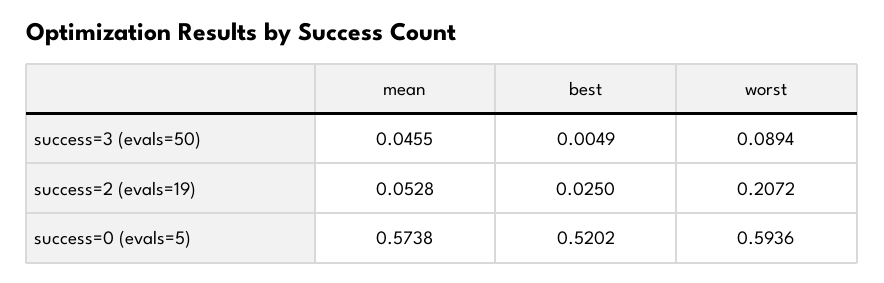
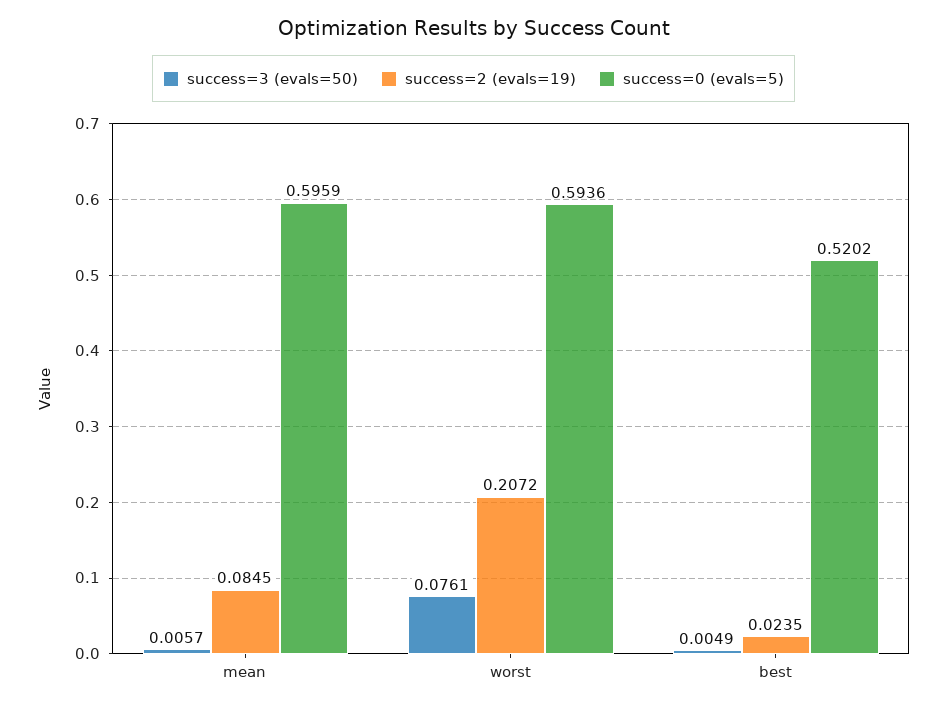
  {
    "success=3 (evals=50)": {
-     "mean": 0.0455,
+     "mean": 0.0057,
      "best": 0.0049,
-     "worst": 0.0894
+     "worst": 0.0761
    },
    "success=2 (evals=19)": {
-     "mean": 0.0528,
+     "mean": 0.0845,
-     "best": 0.025,
+     "best": 0.0235,
      "worst": 0.2072
    },
    "success=0 (evals=5)": {
-     "mean": 0.5738,
+     "mean": 0.5959,
      "best": 0.5202,
      "worst": 0.5936
    }
  }

